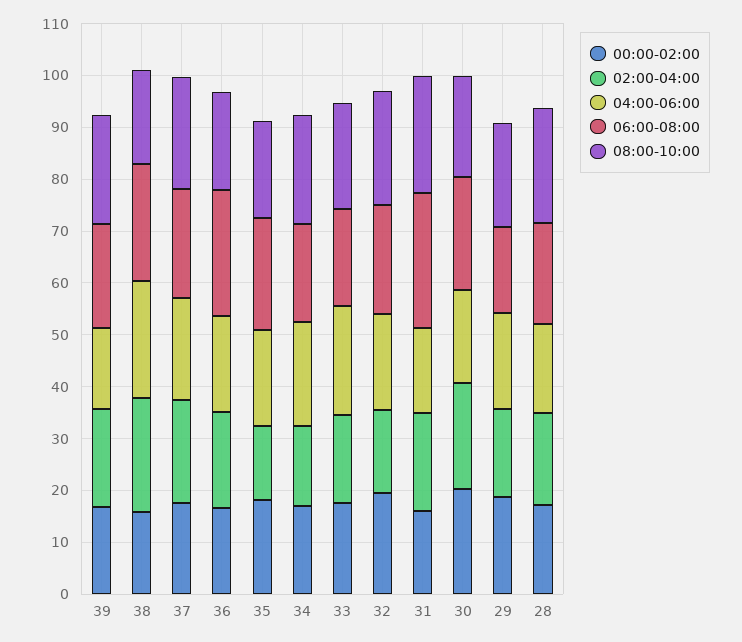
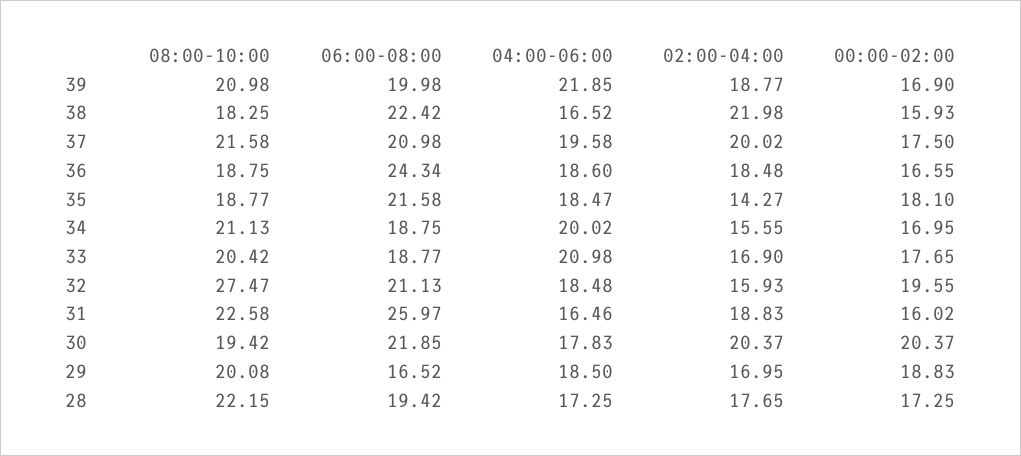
  {
    "00:00-02:00": {
      "39": 16.9,
      "38": 15.93,
      "37": 17.5,
      "36": 16.55,
      "35": 18.1,
      "34": 16.95,
      "33": 17.65,
      "32": 19.55,
      "31": 16.02,
      "30": 20.37,
      "29": 18.83,
      "28": 17.25
    },
    "02:00-04:00": {
      "39": 18.77,
      "38": 21.98,
      "37": 20.02,
      "36": 18.48,
      "35": 14.27,
      "34": 15.55,
      "33": 16.9,
      "32": 15.93,
      "31": 18.83,
      "30": 20.37,
      "29": 16.95,
      "28": 17.65
    },
    "04:00-06:00": {
-     "39": 16,
+     "39": 21.85,
-     "38": 22,
+     "38": 16.52,
      "37": 19.58,
      "36": 18.6,
      "35": 18.47,
      "34": 20.02,
      "33": 20.98,
      "32": 18.48,
      "31": 16.46,
      "30": 17.83,
      "29": 18.5,
      "28": 17.25
    },
    "06:00-08:00": {
      "39": 19.98,
      "38": 22.42,
      "37": 20.98,
      "36": 24.34,
      "35": 21.58,
      "34": 18.75,
      "33": 18.77,
      "32": 21.13,
      "31": 25.97,
      "30": 21.85,
      "29": 16.52,
      "28": 19.42
    },
    "08:00-10:00": {
      "39": 20.98,
      "38": 18.25,
      "37": 21.58,
      "36": 18.75,
      "35": 18.77,
      "34": 21.13,
      "33": 20.42,
-     "32": 22,
+     "32": 27.47,
      "31": 22.58,
      "30": 19.42,
      "29": 20.08,
      "28": 22.15
    }
  }

